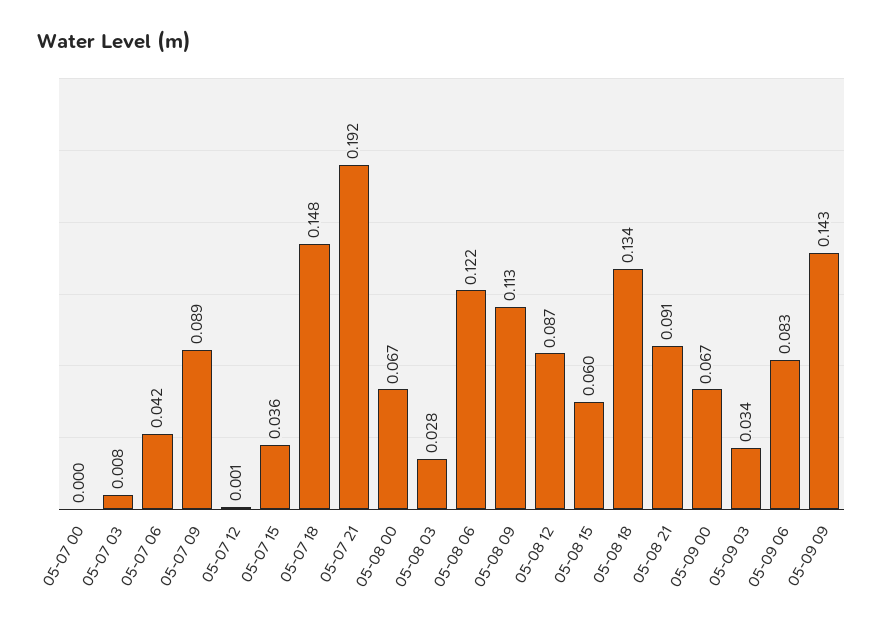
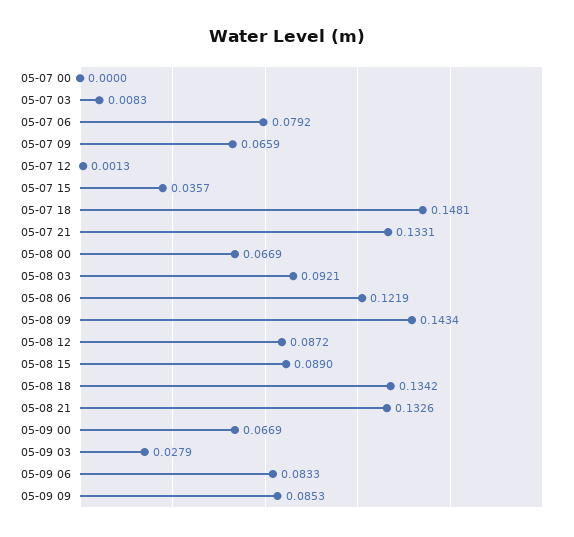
  {
    "05-07 00": 0,
    "05-07 03": 0.0083,
-   "05-07 06": 0.042,
+   "05-07 06": 0.0792,
-   "05-07 09": 0.089,
+   "05-07 09": 0.0659,
    "05-07 12": 0.0013,
    "05-07 15": 0.0357,
    "05-07 18": 0.1481,
-   "05-07 21": 0.192,
+   "05-07 21": 0.1331,
    "05-08 00": 0.0669,
-   "05-08 03": 0.028,
+   "05-08 03": 0.0921,
    "05-08 06": 0.1219,
-   "05-08 09": 0.113,
+   "05-08 09": 0.1434,
    "05-08 12": 0.0872,
-   "05-08 15": 0.06,
+   "05-08 15": 0.089,
    "05-08 18": 0.1342,
-   "05-08 21": 0.091,
+   "05-08 21": 0.1326,
    "05-09 00": 0.0669,
-   "05-09 03": 0.034,
+   "05-09 03": 0.0279,
    "05-09 06": 0.0833,
-   "05-09 09": 0.143
+   "05-09 09": 0.0853
  }

